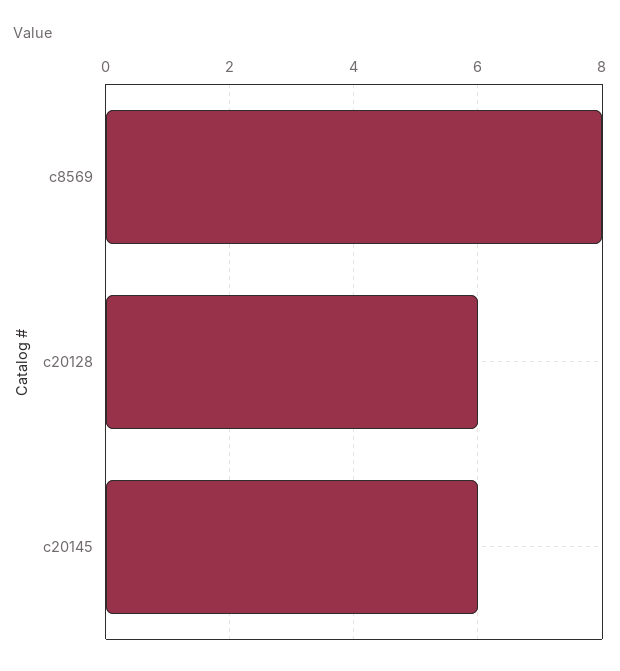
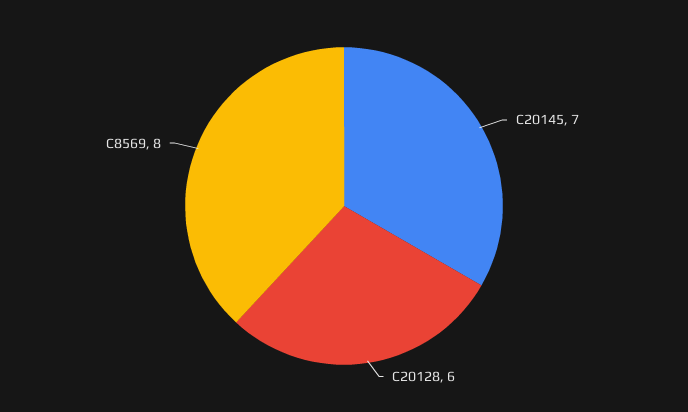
  {
    "c8569": 8,
    "c20128": 6,
-   "c20145": 6
+   "c20145": 7
  }

